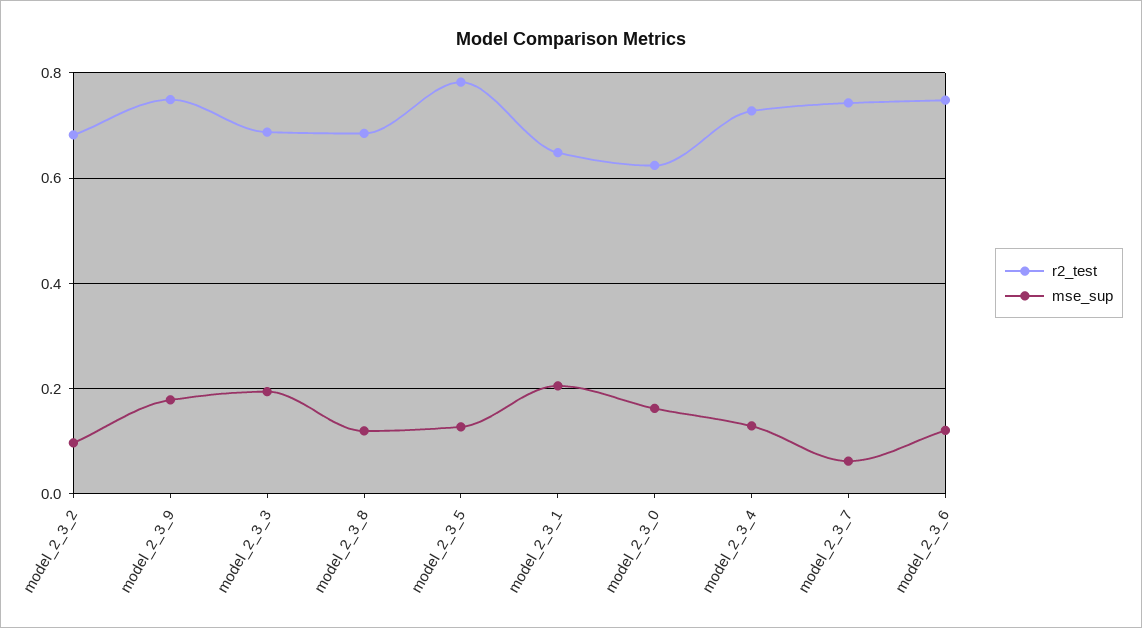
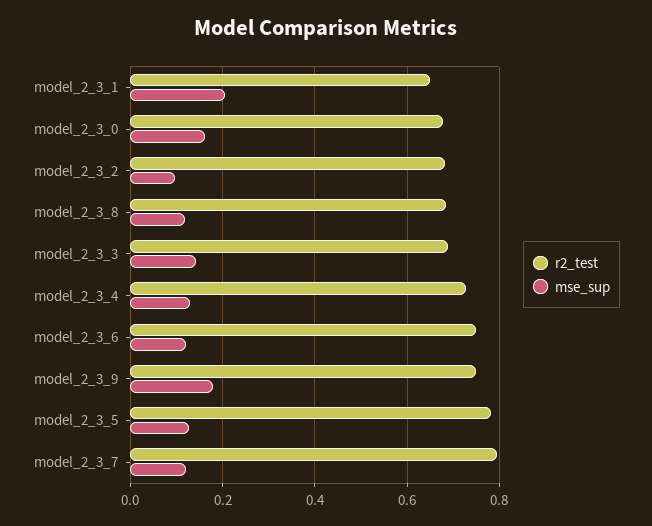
  {
    "r2_test": {
      "model_2_3_2": 0.68,
      "model_2_3_9": 0.74,
      "model_2_3_3": 0.68,
      "model_2_3_8": 0.68,
      "model_2_3_5": 0.78,
      "model_2_3_1": 0.64,
-     "model_2_3_0": 0.62,
+     "model_2_3_0": 0.68,
      "model_2_3_4": 0.72,
-     "model_2_3_7": 0.74,
+     "model_2_3_7": 0.8,
      "model_2_3_6": 0.74
    },
    "mse_sup": {
      "model_2_3_2": 0.1,
      "model_2_3_9": 0.18,
-     "model_2_3_3": 0.2,
+     "model_2_3_3": 0.14,
      "model_2_3_8": 0.12,
      "model_2_3_5": 0.12,
      "model_2_3_1": 0.2,
      "model_2_3_0": 0.16,
      "model_2_3_4": 0.12,
-     "model_2_3_7": 0.06,
+     "model_2_3_7": 0.12,
      "model_2_3_6": 0.12
    }
  }

